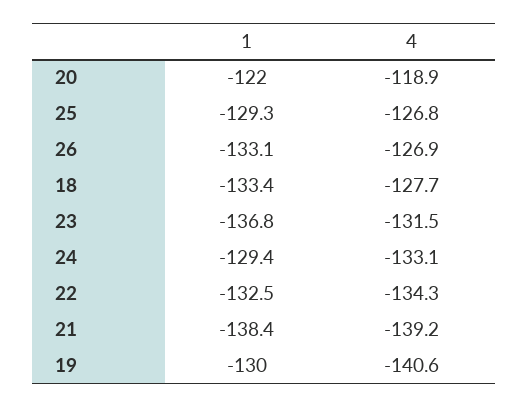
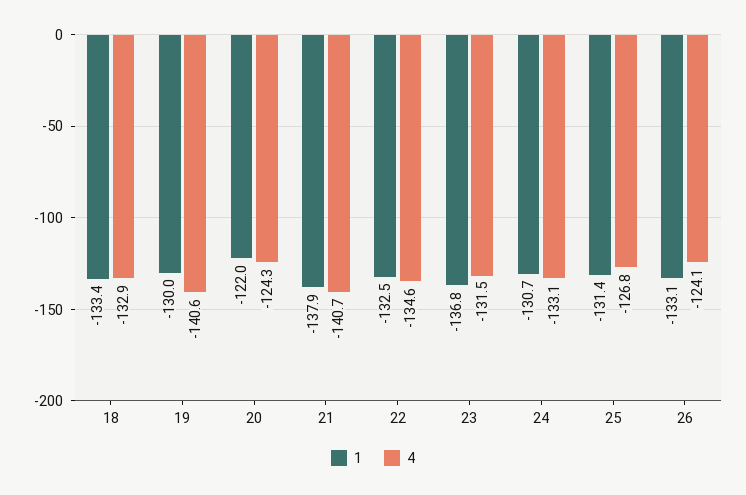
  {
    "1": {
      "20": -122,
-     "25": -129.3,
+     "25": -131.4,
      "26": -133.1,
      "18": -133.4,
      "23": -136.8,
-     "24": -129.4,
+     "24": -130.7,
      "22": -132.5,
-     "21": -138.4,
+     "21": -137.9,
      "19": -130
    },
    "4": {
-     "20": -118.9,
+     "20": -124.3,
      "25": -126.8,
-     "26": -126.9,
+     "26": -124.1,
-     "18": -127.7,
+     "18": -132.9,
      "23": -131.5,
      "24": -133.1,
-     "22": -134.3,
+     "22": -134.6,
-     "21": -139.2,
+     "21": -140.7,
      "19": -140.6
    }
  }

